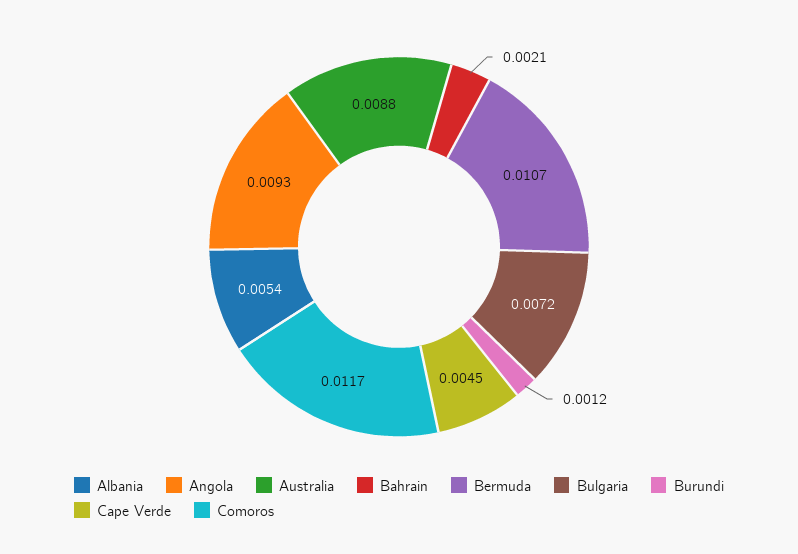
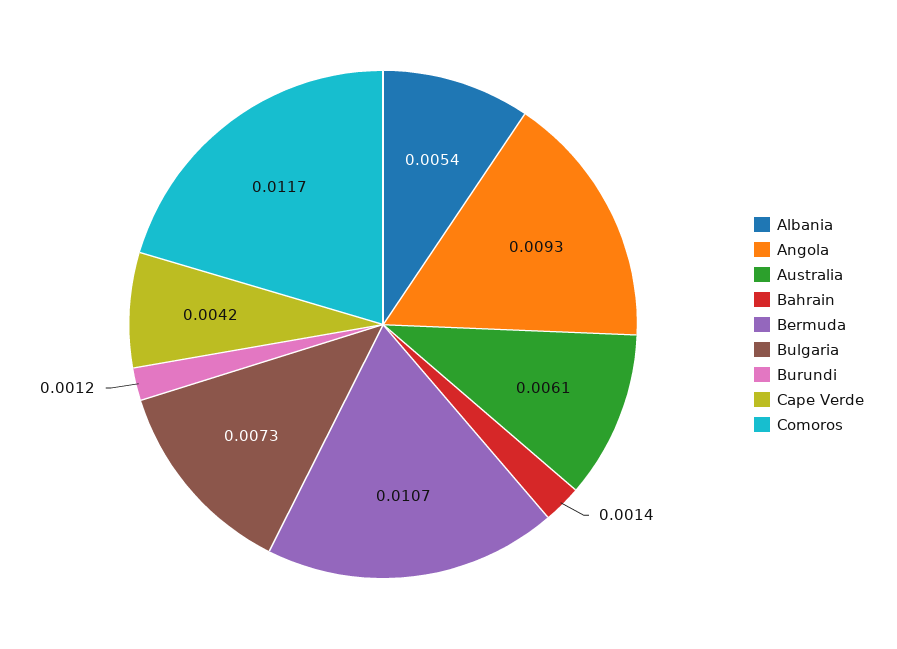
  {
    "Albania": 0.0054,
    "Angola": 0.0093,
-   "Australia": 0.0088,
+   "Australia": 0.0061,
-   "Bahrain": 0.0021,
+   "Bahrain": 0.0014,
    "Bermuda": 0.0107,
-   "Bulgaria": 0.0072,
+   "Bulgaria": 0.0073,
    "Burundi": 0.0012,
-   "Cape Verde": 0.0045,
+   "Cape Verde": 0.0042,
    "Comoros": 0.0117
  }

